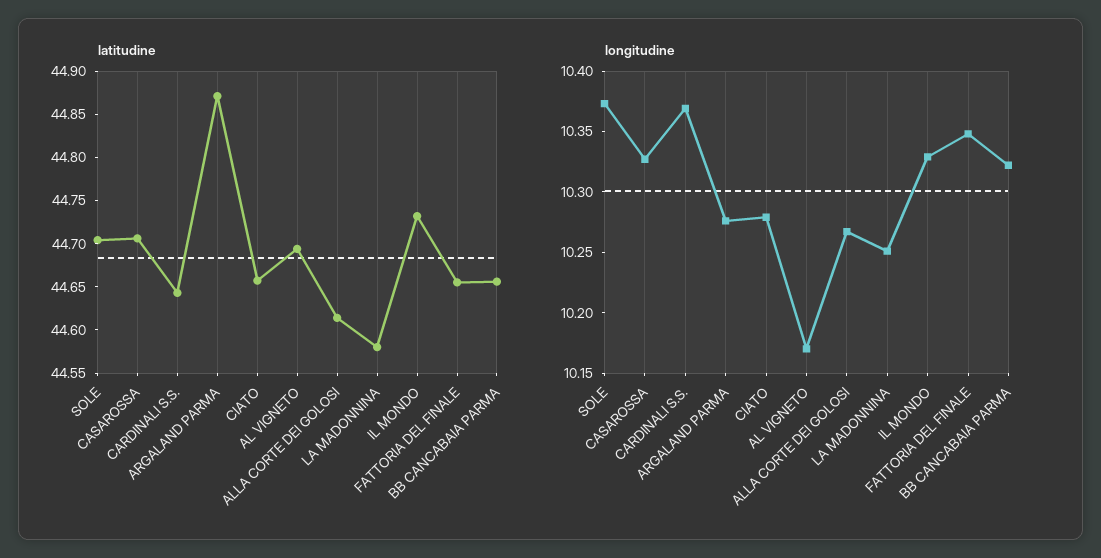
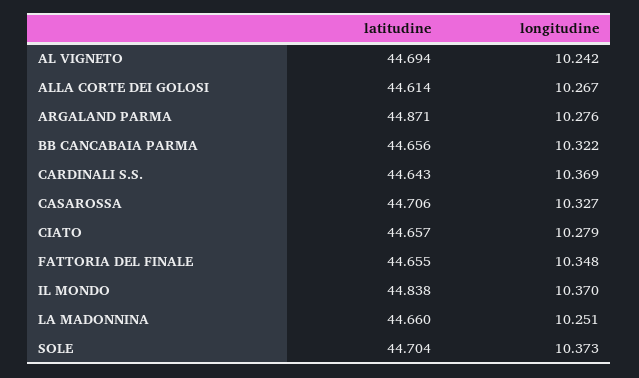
  {
    "latitudine": {
      "SOLE": 44.704,
      "CASAROSSA": 44.706,
      "CARDINALI S.S.": 44.643,
      "ARGALAND PARMA": 44.871,
      "CIATO": 44.657,
      "AL VIGNETO": 44.694,
      "ALLA CORTE DEI GOLOSI": 44.614,
-     "LA MADONNINA": 44.58,
+     "LA MADONNINA": 44.66,
-     "IL MONDO": 44.73,
+     "IL MONDO": 44.838,
      "FATTORIA DEL FINALE": 44.655,
      "BB CANCABAIA PARMA": 44.656
    },
    "longitudine": {
      "SOLE": 10.373,
      "CASAROSSA": 10.327,
      "CARDINALI S.S.": 10.369,
      "ARGALAND PARMA": 10.276,
      "CIATO": 10.279,
-     "AL VIGNETO": 10.17,
+     "AL VIGNETO": 10.242,
      "ALLA CORTE DEI GOLOSI": 10.267,
      "LA MADONNINA": 10.251,
-     "IL MONDO": 10.33,
+     "IL MONDO": 10.37,
      "FATTORIA DEL FINALE": 10.348,
      "BB CANCABAIA PARMA": 10.322
    }
  }

